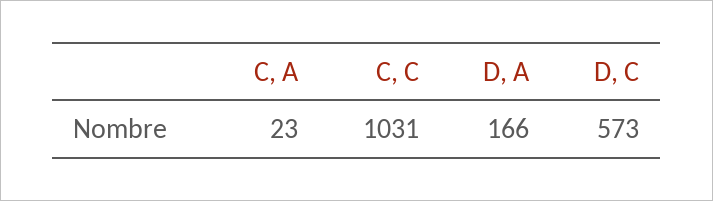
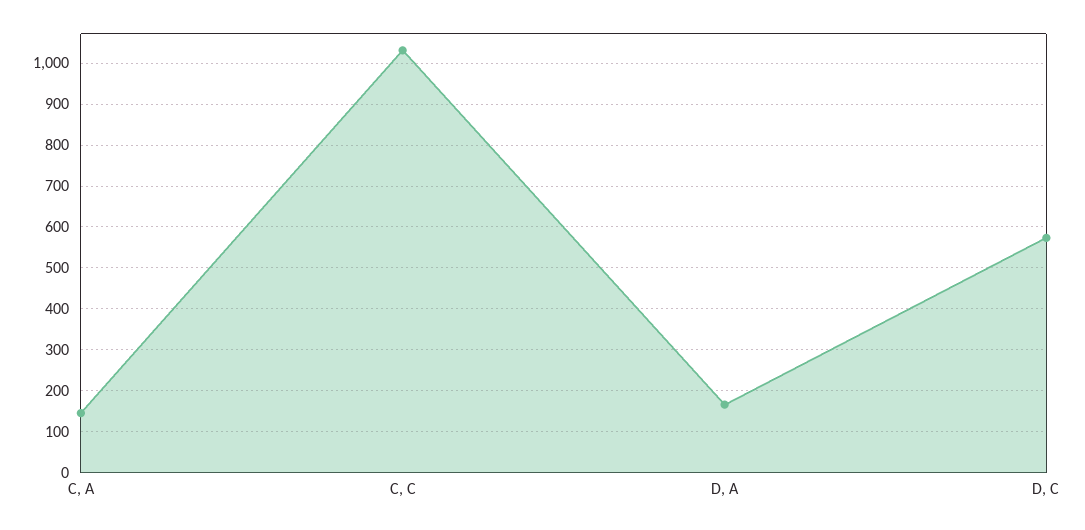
  {
-   "C, A": 23,
+   "C, A": 140,
    "C, C": 1031,
    "D, A": 166,
    "D, C": 573
  }

